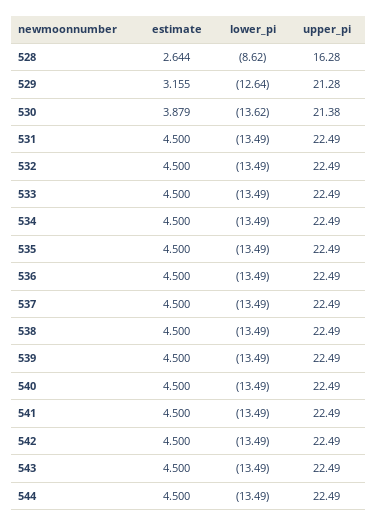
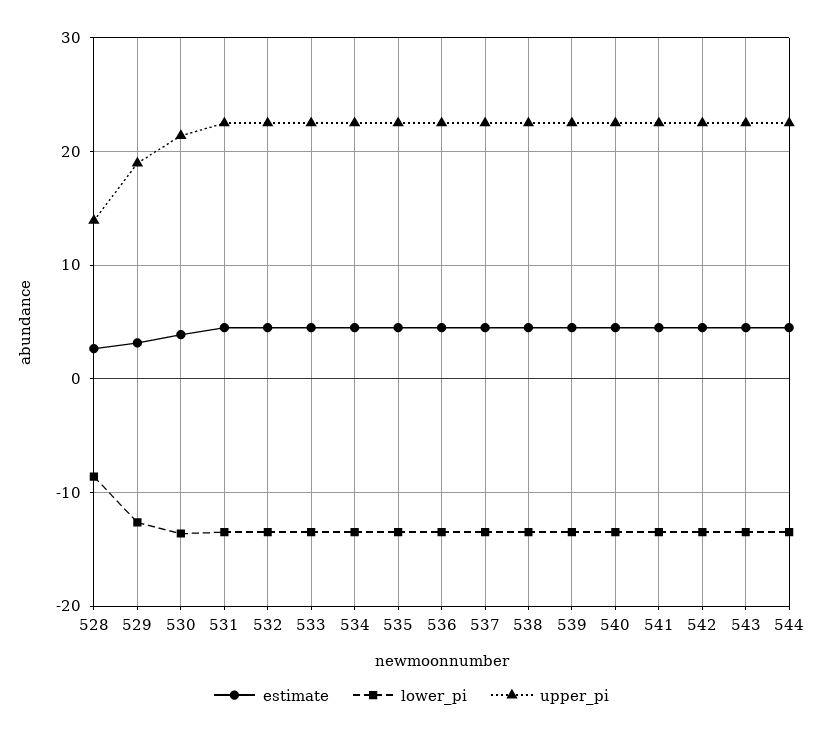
  {
    "estimate": {
      "528": 2.644,
      "529": 3.155,
      "530": 3.879,
      "531": 4.5,
      "532": 4.5,
      "533": 4.5,
      "534": 4.5,
      "535": 4.5,
      "536": 4.5,
      "537": 4.5,
      "538": 4.5,
      "539": 4.5,
      "540": 4.5,
      "541": 4.5,
      "542": 4.5,
      "543": 4.5,
      "544": 4.5
    },
    "lower_pi": {
      "528": -8.62,
      "529": -12.64,
      "530": -13.62,
      "531": -13.49,
      "532": -13.49,
      "533": -13.49,
      "534": -13.49,
      "535": -13.49,
      "536": -13.49,
      "537": -13.49,
      "538": -13.49,
      "539": -13.49,
      "540": -13.49,
      "541": -13.49,
      "542": -13.49,
      "543": -13.49,
      "544": -13.49
    },
    "upper_pi": {
-     "528": 16.28,
+     "528": 14,
-     "529": 21.28,
+     "529": 19,
      "530": 21.38,
      "531": 22.49,
      "532": 22.49,
      "533": 22.49,
      "534": 22.49,
      "535": 22.49,
      "536": 22.49,
      "537": 22.49,
      "538": 22.49,
      "539": 22.49,
      "540": 22.49,
      "541": 22.49,
      "542": 22.49,
      "543": 22.49,
      "544": 22.49
    }
  }

